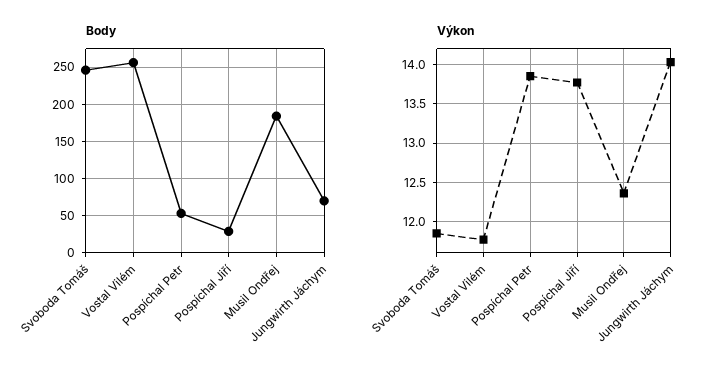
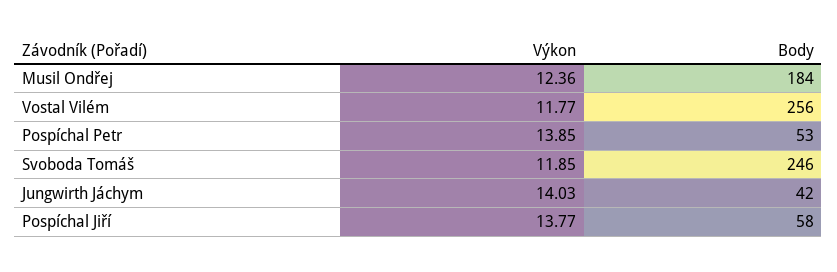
  {
    "Body": {
      "Svoboda Tomáš": 246,
      "Vostal Vilém": 256,
      "Pospíchal Petr": 53,
-     "Pospíchal Jiří": 30,
+     "Pospíchal Jiří": 58,
      "Musil Ondřej": 184,
-     "Jungwirth Jáchym": 70
+     "Jungwirth Jáchym": 42
    },
    "Výkon": {
      "Svoboda Tomáš": 11.85,
      "Vostal Vilém": 11.77,
      "Pospíchal Petr": 13.85,
      "Pospíchal Jiří": 13.77,
      "Musil Ondřej": 12.36,
      "Jungwirth Jáchym": 14.03
    }
  }

